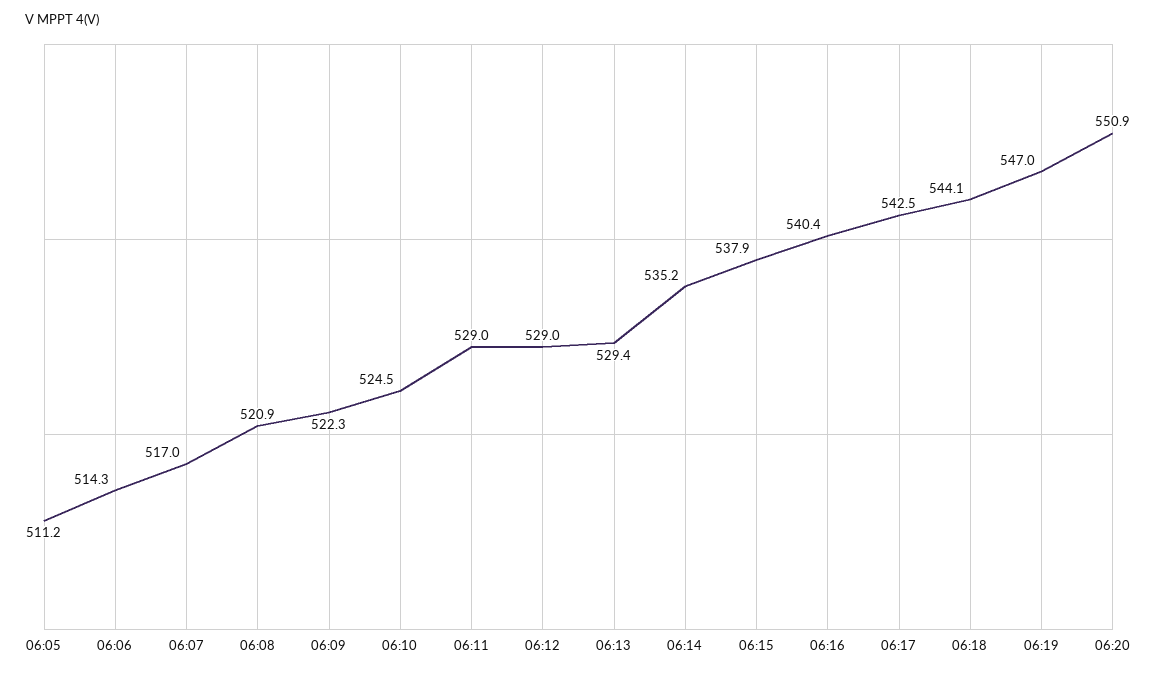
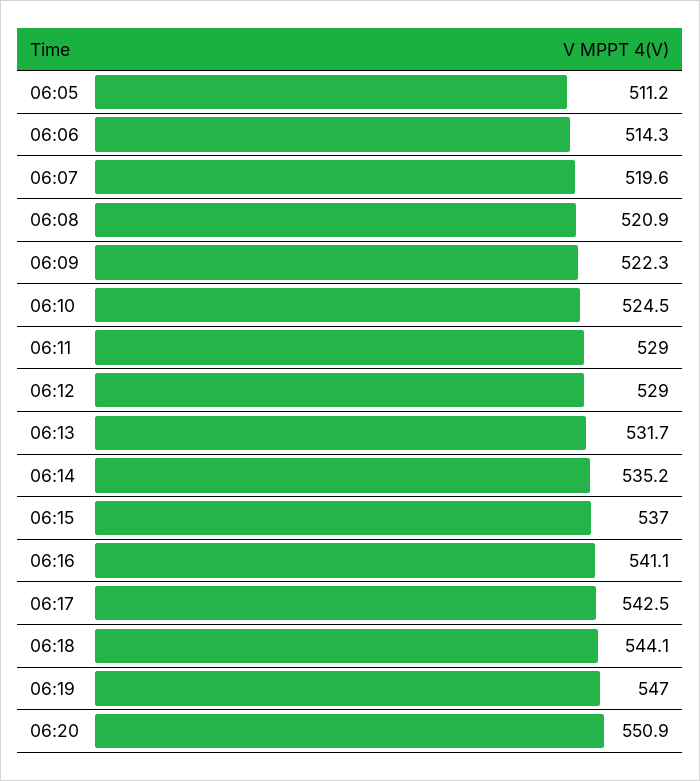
  {
    "06:05": 511.2,
    "06:06": 514.3,
-   "06:07": 517,
+   "06:07": 519.6,
    "06:08": 520.9,
    "06:09": 522.3,
    "06:10": 524.5,
    "06:11": 529,
    "06:12": 529,
-   "06:13": 529.4,
+   "06:13": 531.7,
    "06:14": 535.2,
-   "06:15": 537.9,
+   "06:15": 537,
-   "06:16": 540.4,
+   "06:16": 541.1,
    "06:17": 542.5,
    "06:18": 544.1,
    "06:19": 547,
    "06:20": 550.9
  }

